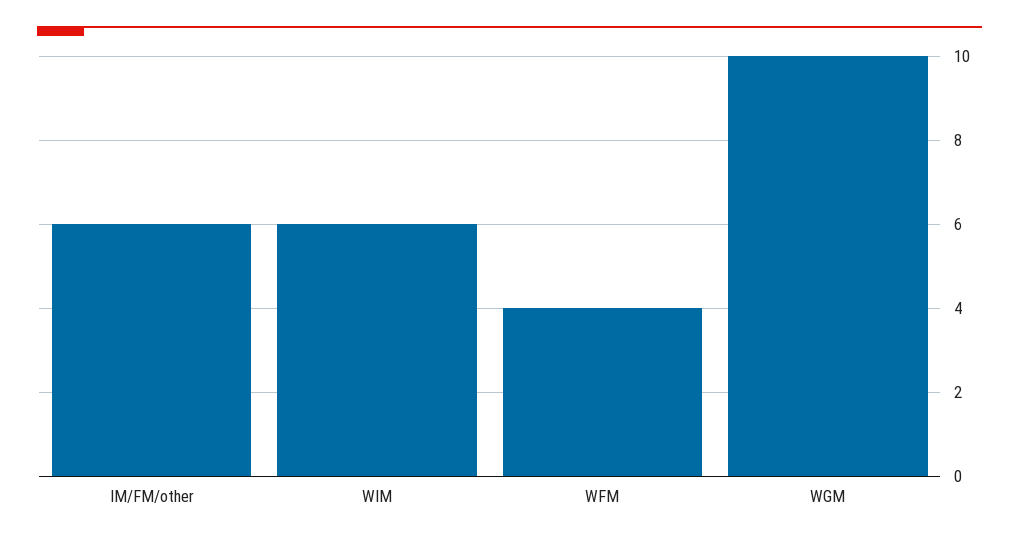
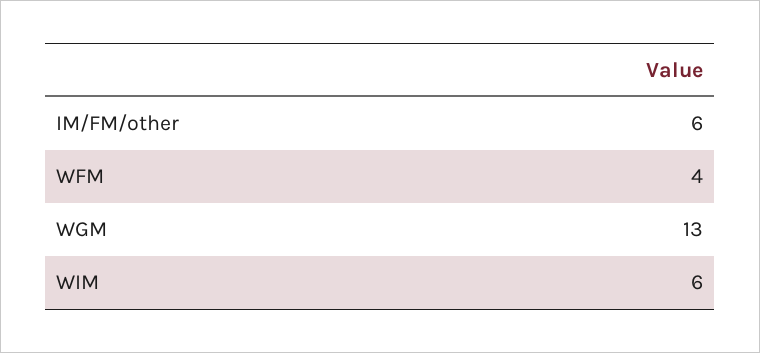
  {
    "IM/FM/other": 6,
    "WIM": 6,
    "WFM": 4,
-   "WGM": 10
+   "WGM": 13
  }

